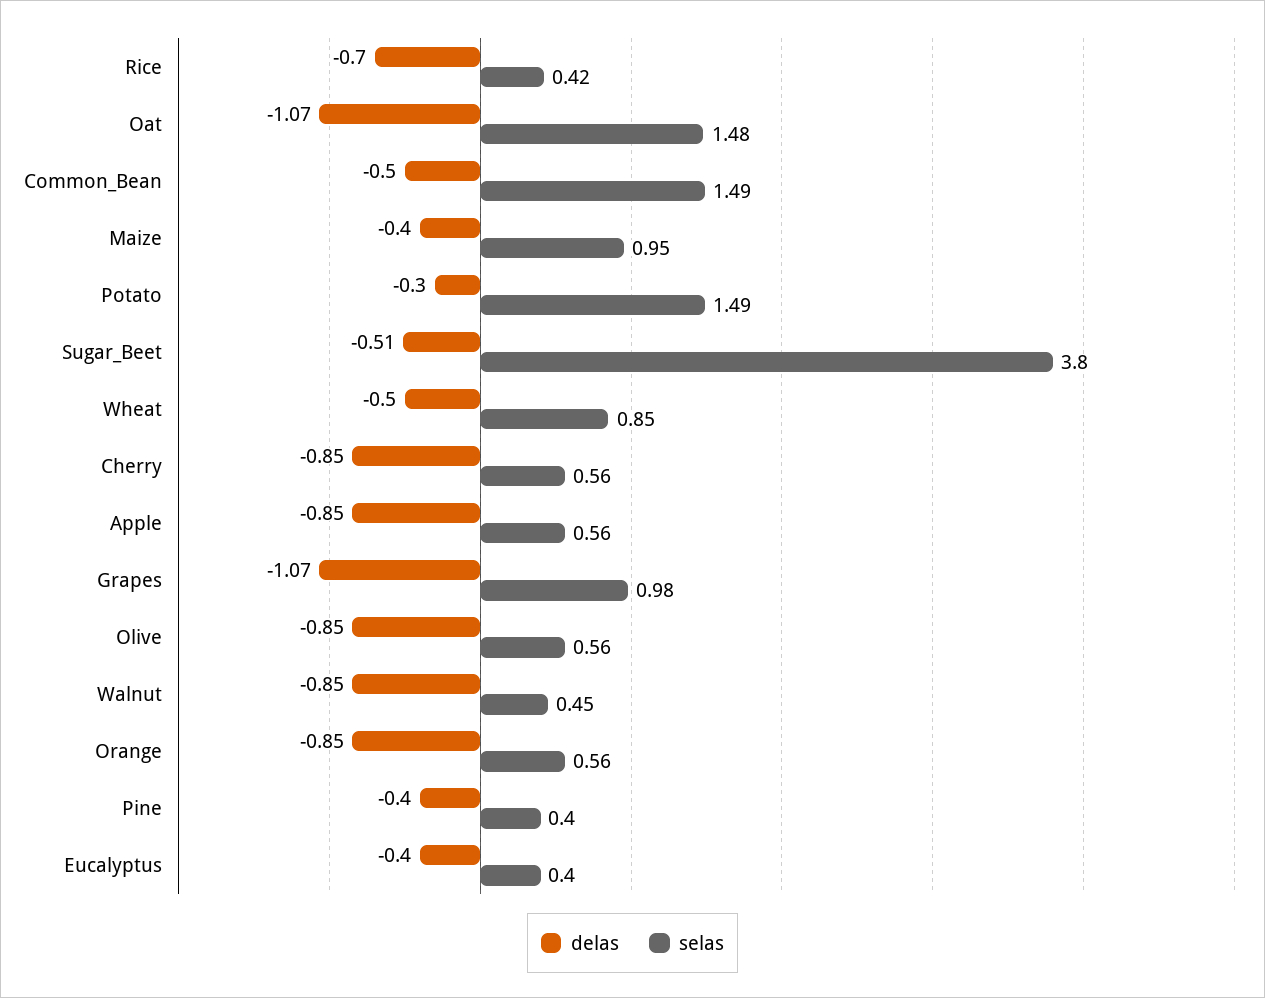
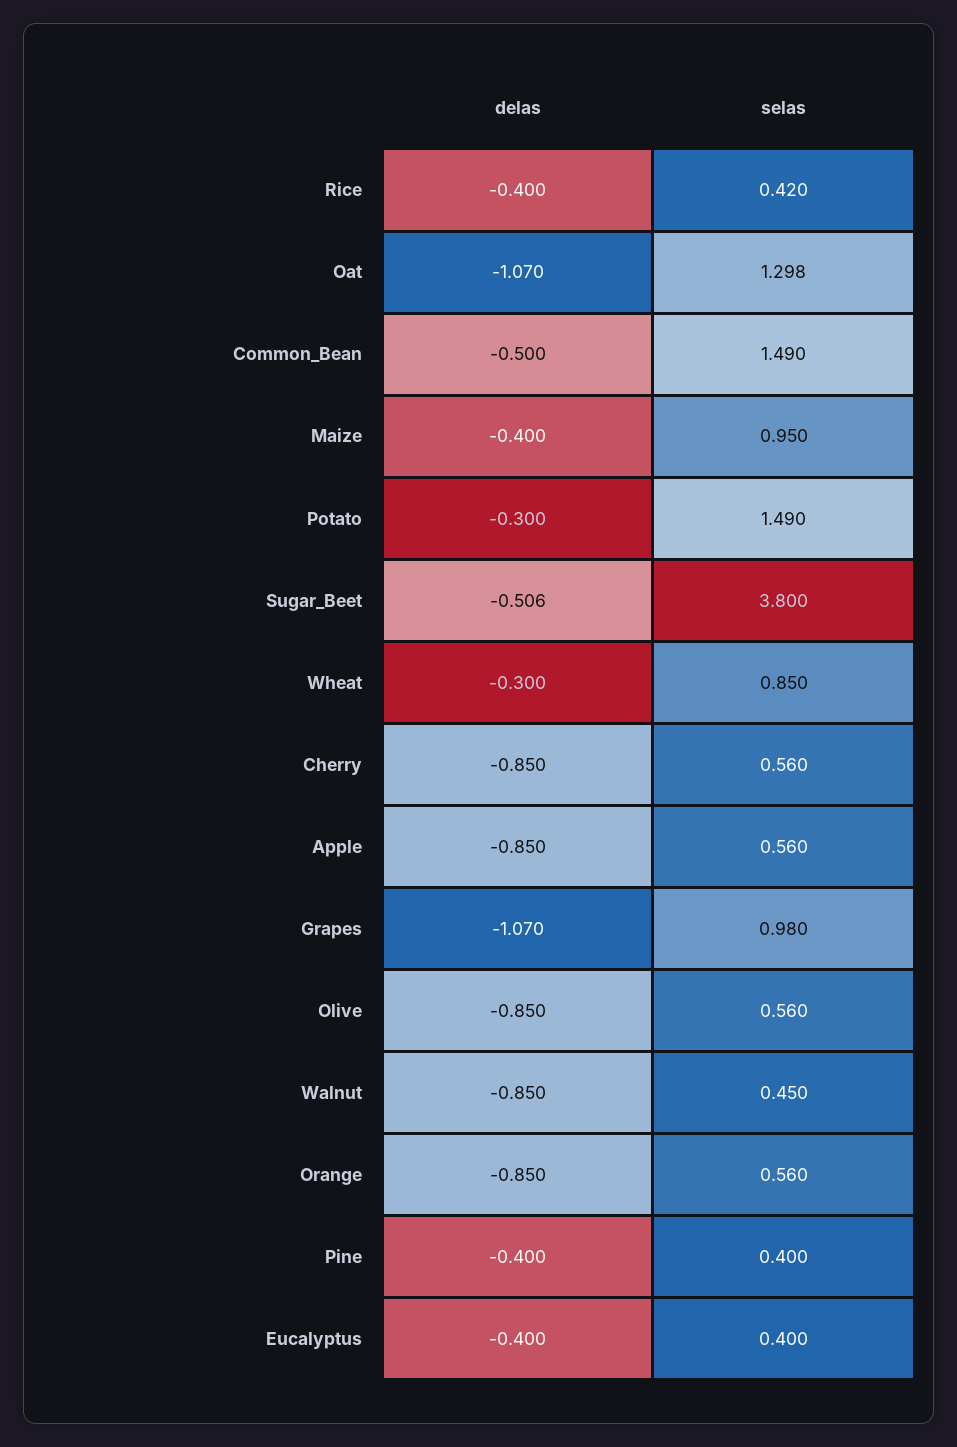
  {
    "delas": {
-     "Rice": -0.7,
+     "Rice": -0.4,
      "Oat": -1.07,
      "Common_Bean": -0.5,
      "Maize": -0.4,
      "Potato": -0.3,
      "Sugar_Beet": -0.506,
-     "Wheat": -0.5,
+     "Wheat": -0.3,
      "Cherry": -0.85,
      "Apple": -0.85,
      "Grapes": -1.07,
      "Olive": -0.85,
      "Walnut": -0.85,
      "Orange": -0.85,
      "Pine": -0.4,
      "Eucalyptus": -0.4
    },
    "selas": {
      "Rice": 0.42,
-     "Oat": 1.48,
+     "Oat": 1.298,
      "Common_Bean": 1.49,
      "Maize": 0.95,
      "Potato": 1.49,
      "Sugar_Beet": 3.8,
      "Wheat": 0.85,
      "Cherry": 0.56,
      "Apple": 0.56,
      "Grapes": 0.98,
      "Olive": 0.56,
      "Walnut": 0.45,
      "Orange": 0.56,
      "Pine": 0.4,
      "Eucalyptus": 0.4
    }
  }

